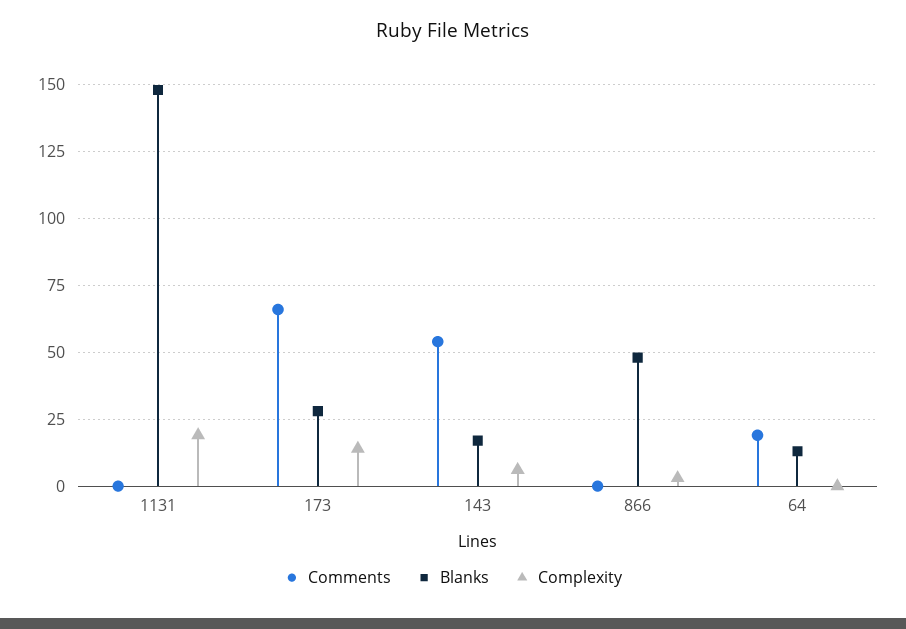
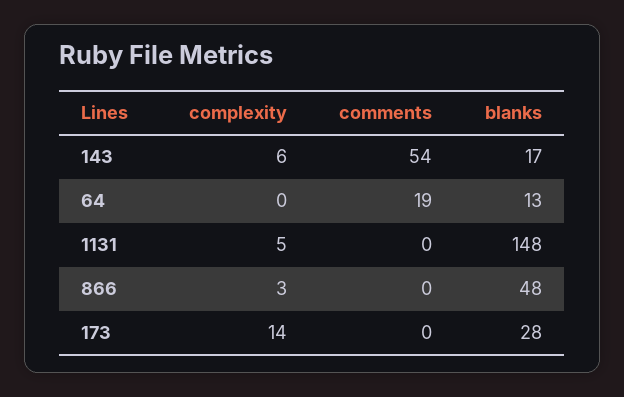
  {
    "Comments": {
      "1131": 0,
-     "173": 65,
+     "173": 0,
      "143": 54,
      "866": 0,
      "64": 19
    },
    "Blanks": {
      "1131": 148,
      "173": 28,
      "143": 17,
      "866": 48,
      "64": 13
    },
    "Complexity": {
-     "1131": 20,
+     "1131": 5,
      "173": 14,
      "143": 6,
      "866": 3,
      "64": 0
    }
  }

